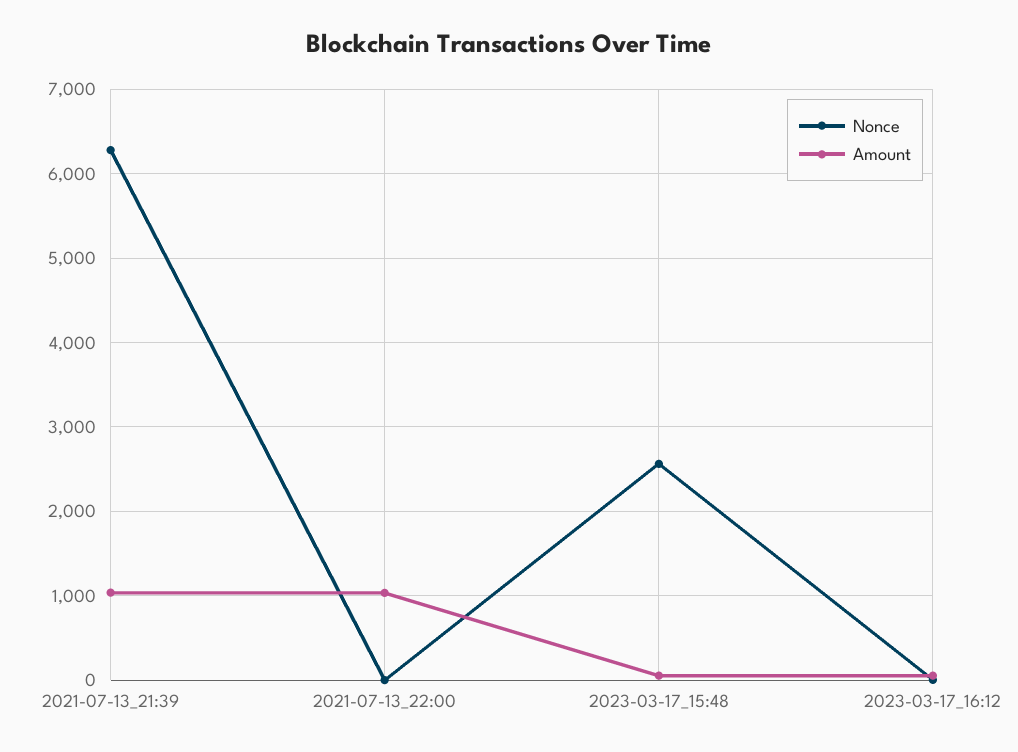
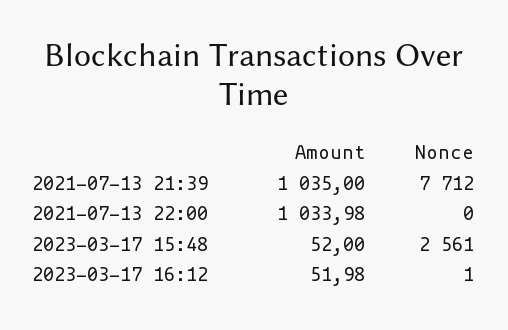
  {
    "Nonce": {
-     "2021-07-13_21:39": 6300,
+     "2021-07-13_21:39": 7712,
      "2021-07-13_22:00": 0,
      "2023-03-17_15:48": 2561,
      "2023-03-17_16:12": 1
    },
    "Amount": {
      "2021-07-13_21:39": 1035,
      "2021-07-13_22:00": 1033.98,
      "2023-03-17_15:48": 52,
      "2023-03-17_16:12": 51.98
    }
  }

